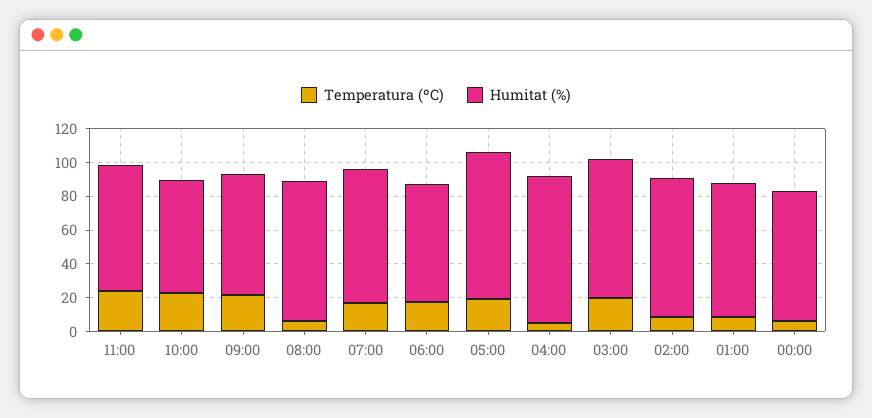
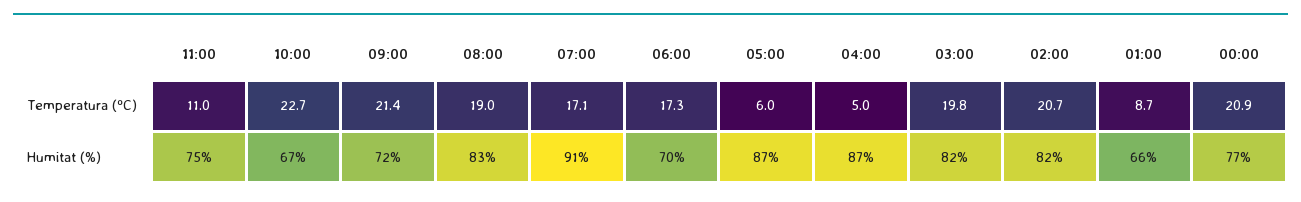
  {
    "Temperatura (ºC)": {
-     "11:00": 25,
+     "11:00": 11,
      "10:00": 22.7,
      "09:00": 21.4,
-     "08:00": 5,
+     "08:00": 19,
      "07:00": 17.1,
      "06:00": 17.3,
-     "05:00": 20,
+     "05:00": 6,
      "04:00": 5,
      "03:00": 19.8,
-     "02:00": 10,
+     "02:00": 20.7,
      "01:00": 8.7,
-     "00:00": 5
+     "00:00": 20.9
    },
    "Humitat (%)": {
      "11:00": 75,
      "10:00": 67,
      "09:00": 72,
      "08:00": 83,
-     "07:00": 80,
+     "07:00": 91,
      "06:00": 70,
      "05:00": 87,
      "04:00": 87,
      "03:00": 82,
      "02:00": 82,
-     "01:00": 80,
+     "01:00": 66,
      "00:00": 77
    }
  }

